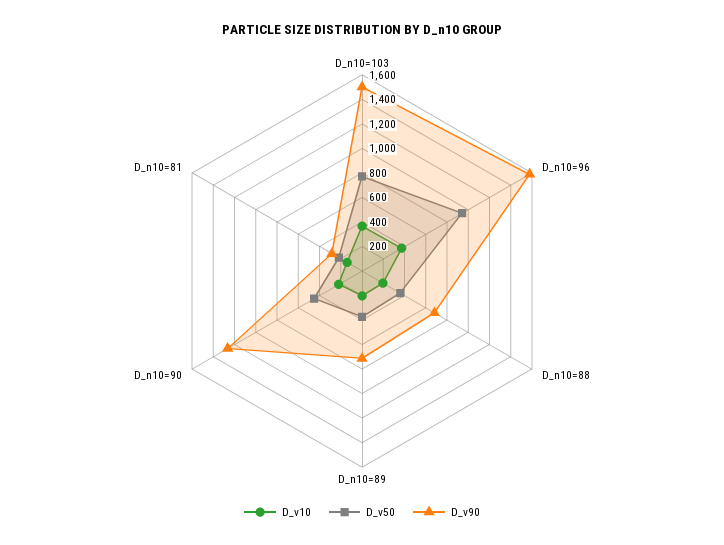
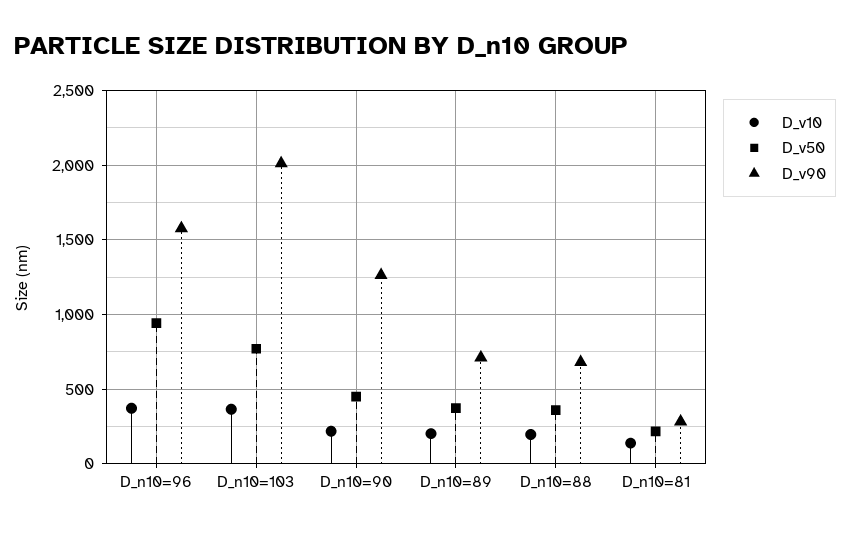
  {
    "D_v10": {
      "D_n10=103": 350,
      "D_n10=96": 350,
      "D_n10=88": 200,
      "D_n10=89": 200,
      "D_n10=90": 200,
      "D_n10=81": 150
    },
    "D_v50": {
      "D_n10=103": 750,
      "D_n10=96": 950,
      "D_n10=88": 350,
      "D_n10=89": 350,
      "D_n10=90": 450,
      "D_n10=81": 200
    },
    "D_v90": {
-     "D_n10=103": 1500,
+     "D_n10=103": 2000,
      "D_n10=96": 1600,
      "D_n10=88": 700,
      "D_n10=89": 700,
      "D_n10=90": 1250,
      "D_n10=81": 300
    }
  }

